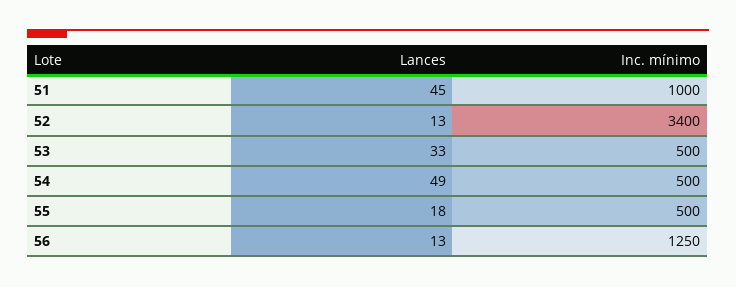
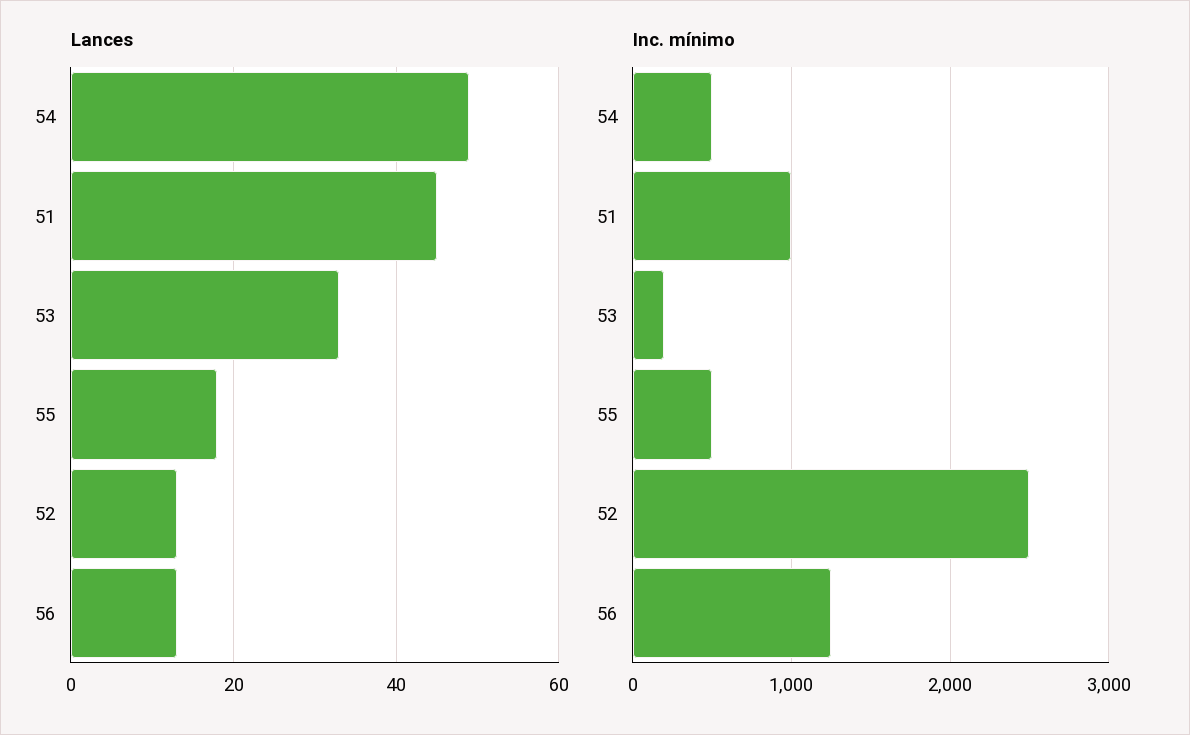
  {
    "Lances": {
      "51": 45,
      "52": 13,
      "53": 33,
      "54": 49,
      "55": 18,
      "56": 13
    },
    "Inc. mínimo": {
      "51": 1000,
-     "52": 3400,
+     "52": 2500,
-     "53": 500,
+     "53": 200,
      "54": 500,
      "55": 500,
      "56": 1250
    }
  }

